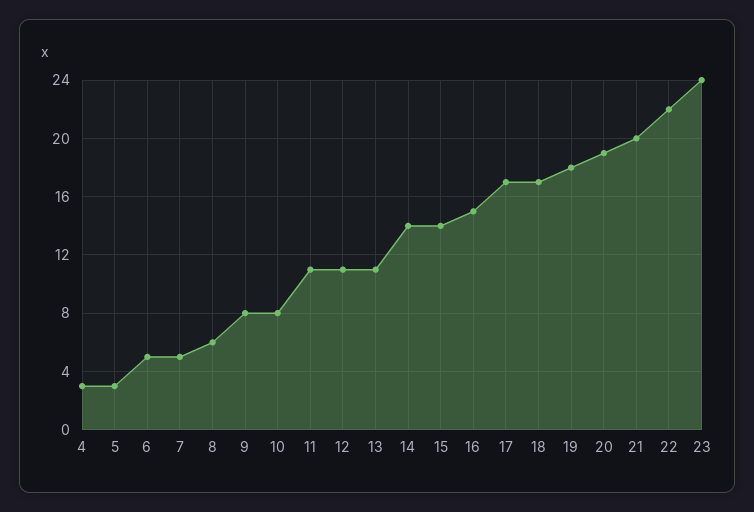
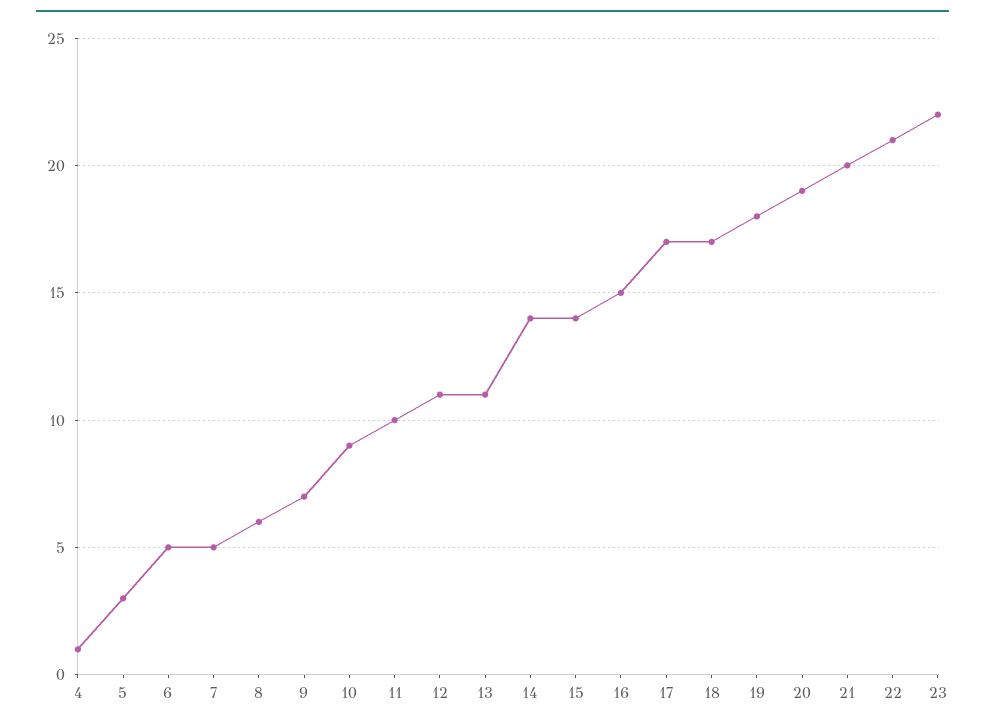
  {
-   "4": 3,
+   "4": 1,
    "5": 3,
    "6": 5,
    "7": 5,
    "8": 6,
-   "9": 8,
+   "9": 7,
-   "10": 8,
+   "10": 9,
-   "11": 11,
+   "11": 10,
    "12": 11,
    "13": 11,
    "14": 14,
    "15": 14,
    "16": 15,
    "17": 17,
    "18": 17,
    "19": 18,
    "20": 19,
    "21": 20,
-   "22": 22,
+   "22": 21,
-   "23": 24
+   "23": 22
  }

